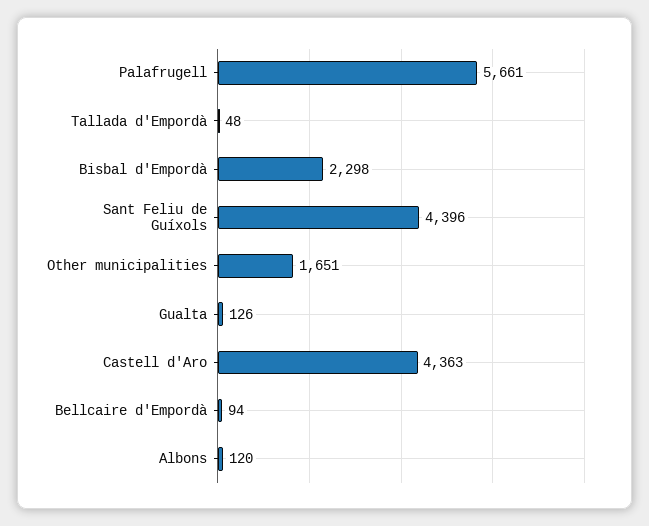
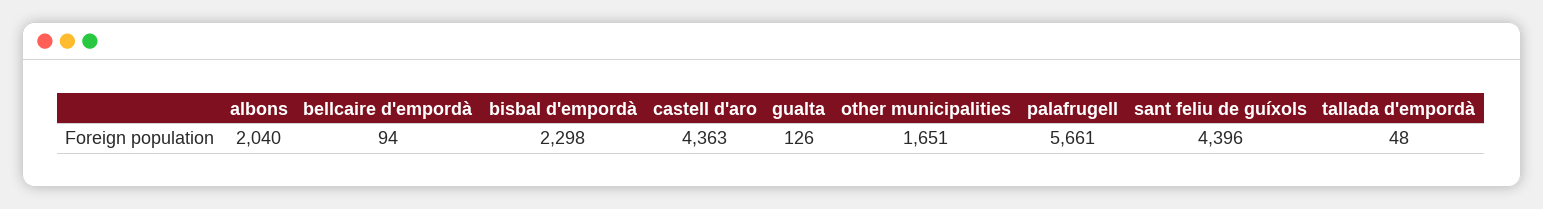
  {
    "Palafrugell": 5661,
    "Tallada d'Empordà": 48,
    "Bisbal d'Empordà": 2298,
    "Sant Feliu de Guíxols": 4396,
    "Other municipalities": 1651,
    "Gualta": 126,
    "Castell d'Aro": 4363,
    "Bellcaire d'Empordà": 94,
-   "Albons": 120
+   "Albons": 2040
  }

